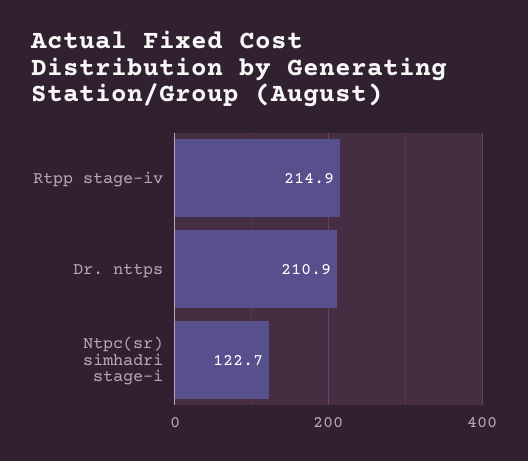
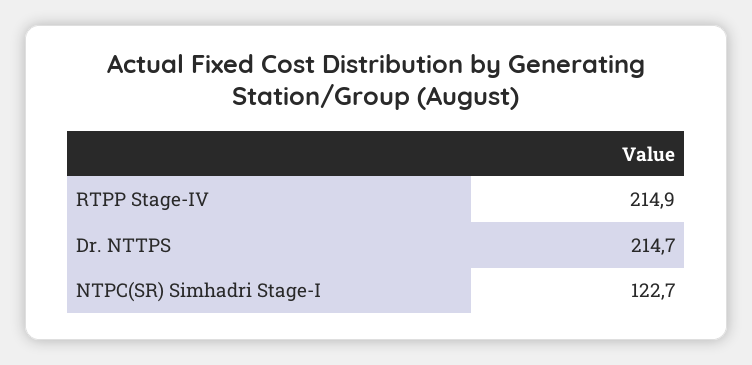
  {
    "Rtpp stage-iv": 214.9,
-   "Dr. nttps": 210.9,
+   "Dr. nttps": 214.7,
    "Ntpc(sr) simhadri stage-i": 122.7
  }

